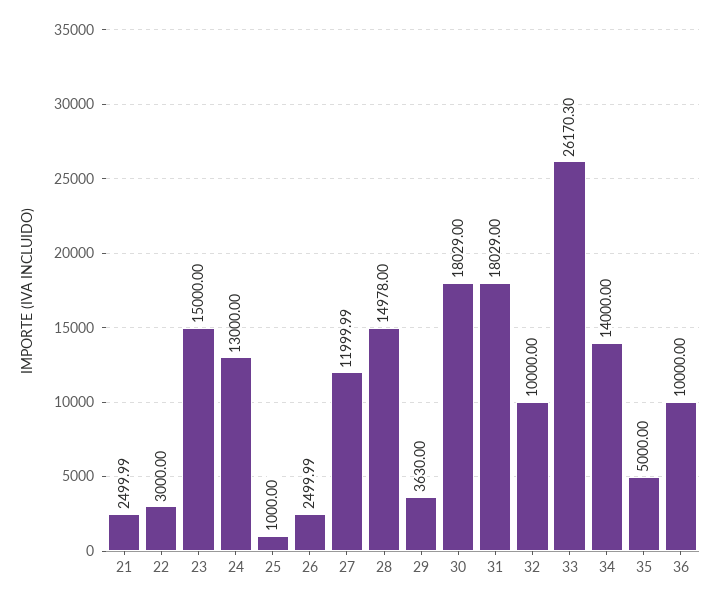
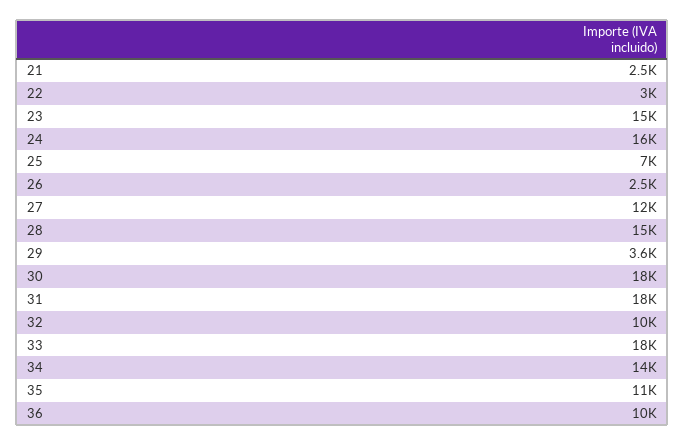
  {
    "21": 2499.99,
    "22": 3000,
    "23": 15000,
-   "24": 13000,
+   "24": 16000,
-   "25": 1000,
+   "25": 7000,
    "26": 2499.99,
    "27": 11999.99,
    "28": 14978,
    "29": 3630,
    "30": 18029,
    "31": 18029,
    "32": 10000,
-   "33": 26170.3,
+   "33": 18000,
    "34": 14000,
-   "35": 5000,
+   "35": 11000,
    "36": 10000
  }

